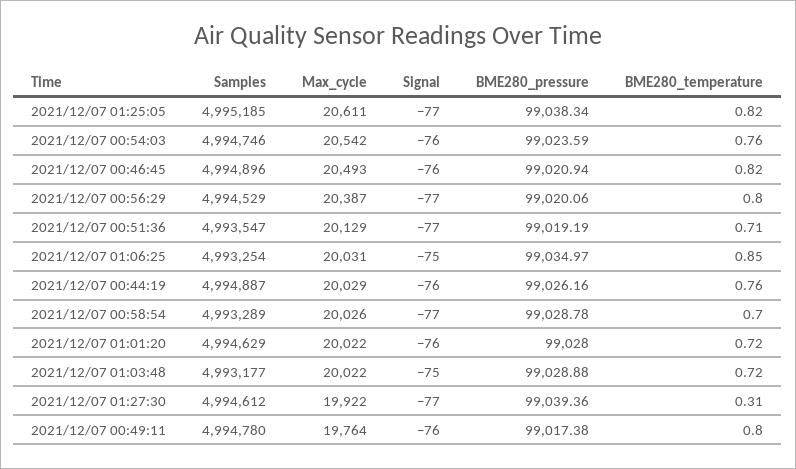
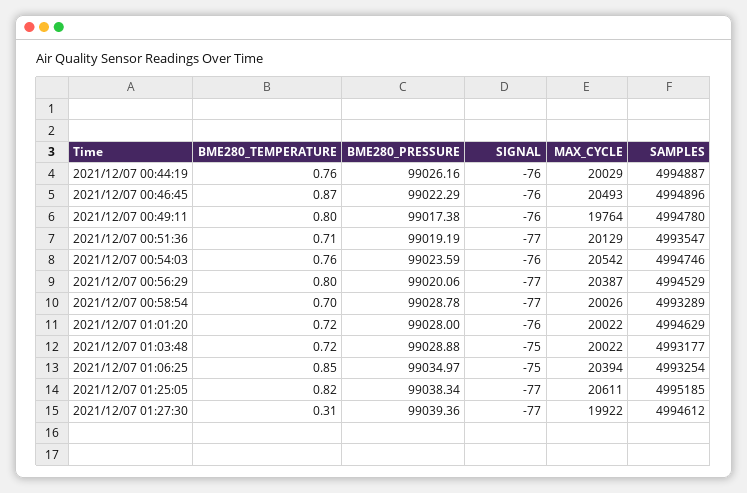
  {
    "Samples": {
      "2021/12/07 01:25:05": 4995185,
      "2021/12/07 00:54:03": 4994746,
      "2021/12/07 00:46:45": 4994896,
      "2021/12/07 00:56:29": 4994529,
      "2021/12/07 00:51:36": 4993547,
      "2021/12/07 01:06:25": 4993254,
      "2021/12/07 00:44:19": 4994887,
      "2021/12/07 00:58:54": 4993289,
      "2021/12/07 01:01:20": 4994629,
      "2021/12/07 01:03:48": 4993177,
      "2021/12/07 01:27:30": 4994612,
      "2021/12/07 00:49:11": 4994780
    },
    "Max_cycle": {
      "2021/12/07 01:25:05": 20611,
      "2021/12/07 00:54:03": 20542,
      "2021/12/07 00:46:45": 20493,
      "2021/12/07 00:56:29": 20387,
      "2021/12/07 00:51:36": 20129,
-     "2021/12/07 01:06:25": 20031,
+     "2021/12/07 01:06:25": 20394,
      "2021/12/07 00:44:19": 20029,
      "2021/12/07 00:58:54": 20026,
      "2021/12/07 01:01:20": 20022,
      "2021/12/07 01:03:48": 20022,
      "2021/12/07 01:27:30": 19922,
      "2021/12/07 00:49:11": 19764
    },
    "Signal": {
      "2021/12/07 01:25:05": -77,
      "2021/12/07 00:54:03": -76,
      "2021/12/07 00:46:45": -76,
      "2021/12/07 00:56:29": -77,
      "2021/12/07 00:51:36": -77,
      "2021/12/07 01:06:25": -75,
      "2021/12/07 00:44:19": -76,
      "2021/12/07 00:58:54": -77,
      "2021/12/07 01:01:20": -76,
      "2021/12/07 01:03:48": -75,
      "2021/12/07 01:27:30": -77,
      "2021/12/07 00:49:11": -76
    },
    "BME280_pressure": {
      "2021/12/07 01:25:05": 99038.34,
      "2021/12/07 00:54:03": 99023.59,
-     "2021/12/07 00:46:45": 99020.94,
+     "2021/12/07 00:46:45": 99022.29,
      "2021/12/07 00:56:29": 99020.06,
      "2021/12/07 00:51:36": 99019.19,
      "2021/12/07 01:06:25": 99034.97,
      "2021/12/07 00:44:19": 99026.16,
      "2021/12/07 00:58:54": 99028.78,
      "2021/12/07 01:01:20": 99028,
      "2021/12/07 01:03:48": 99028.88,
      "2021/12/07 01:27:30": 99039.36,
      "2021/12/07 00:49:11": 99017.38
    },
    "BME280_temperature": {
      "2021/12/07 01:25:05": 0.82,
      "2021/12/07 00:54:03": 0.76,
-     "2021/12/07 00:46:45": 0.82,
+     "2021/12/07 00:46:45": 0.87,
      "2021/12/07 00:56:29": 0.8,
      "2021/12/07 00:51:36": 0.71,
      "2021/12/07 01:06:25": 0.85,
      "2021/12/07 00:44:19": 0.76,
      "2021/12/07 00:58:54": 0.7,
      "2021/12/07 01:01:20": 0.72,
      "2021/12/07 01:03:48": 0.72,
      "2021/12/07 01:27:30": 0.31,
      "2021/12/07 00:49:11": 0.8
    }
  }

